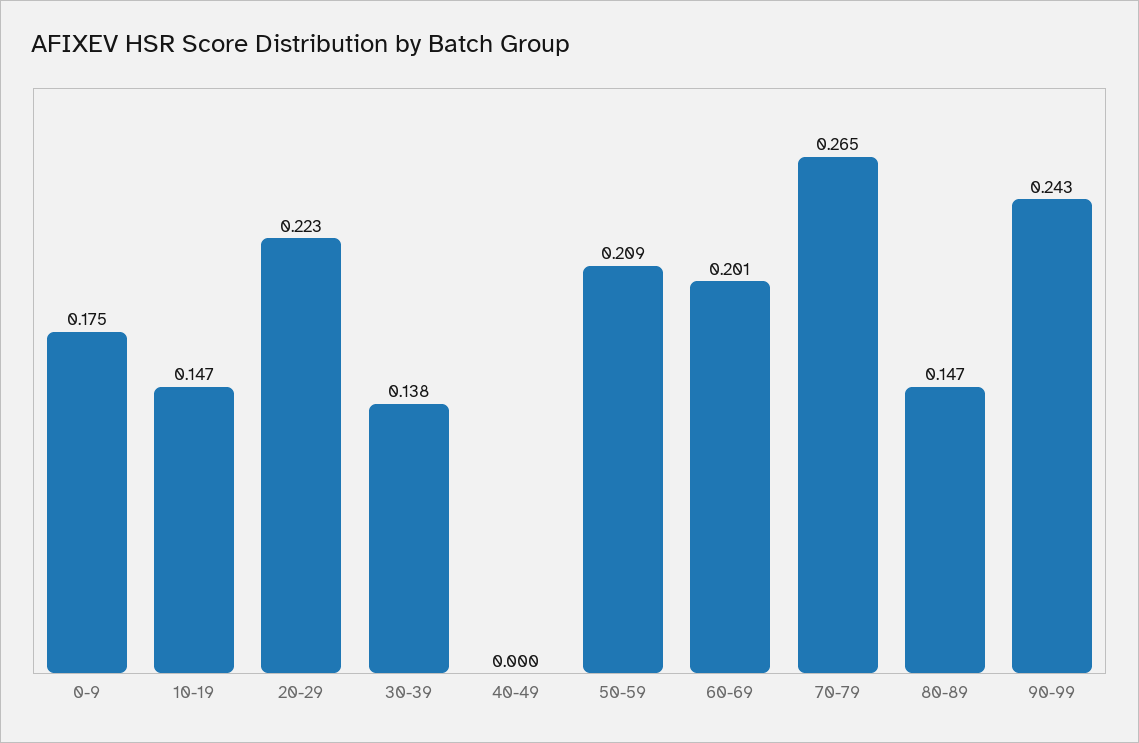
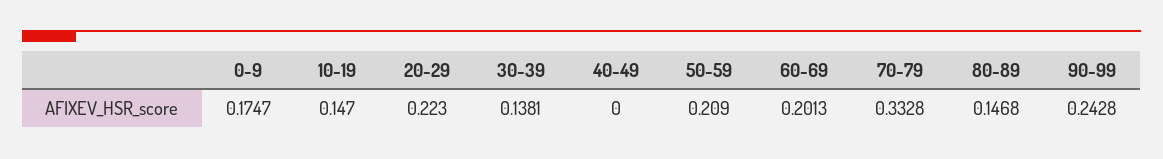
  {
    "0-9": 0.1747,
    "10-19": 0.147,
    "20-29": 0.223,
    "30-39": 0.1381,
    "40-49": 0,
    "50-59": 0.209,
    "60-69": 0.2013,
-   "70-79": 0.265,
+   "70-79": 0.3328,
    "80-89": 0.1468,
    "90-99": 0.2428
  }

